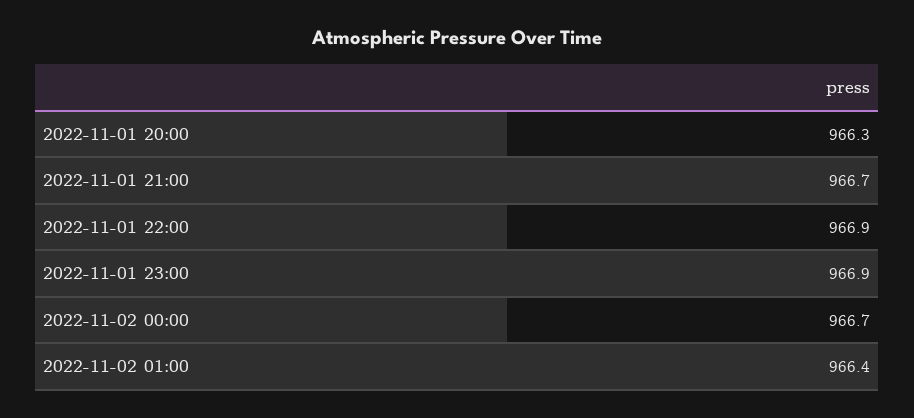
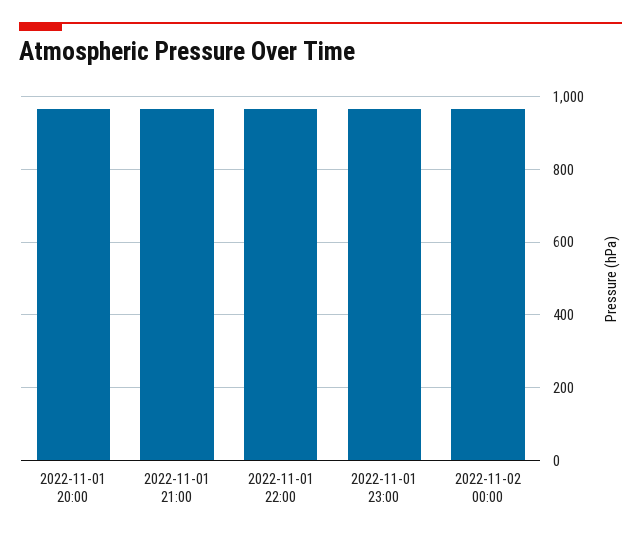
  {
    "2022-11-01 20:00": 966.3,
    "2022-11-01 21:00": 966.7,
    "2022-11-01 22:00": 966.9,
    "2022-11-01 23:00": 966.9,
-   "2022-11-02 00:00": 966.7,
+   "2022-11-02 00:00": 966.7
-   "2022-11-02 01:00": 966.4
  }

